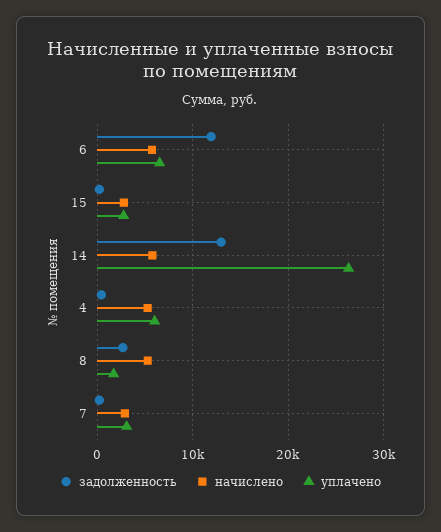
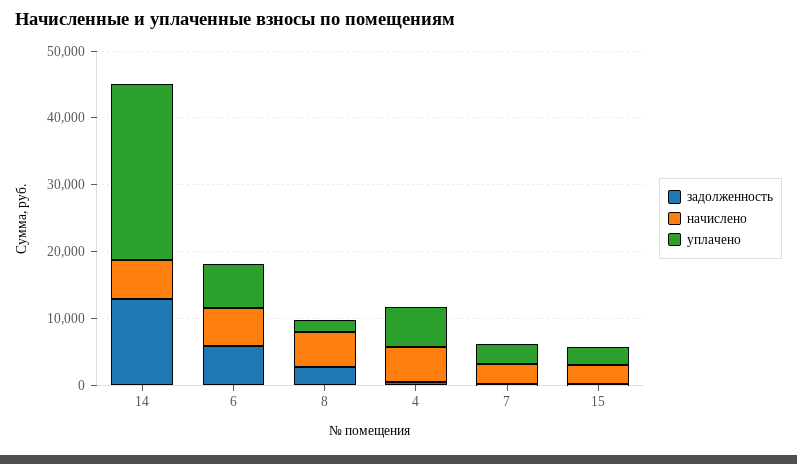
  {
    "задолженность": {
-     "6": 12000,
+     "6": 6000,
      "15": 0,
      "14": 13000,
      "4": 0,
      "8": 3000,
      "7": 0
    },
    "начислено": {
      "6": 6000,
      "15": 3000,
      "14": 6000,
      "4": 5000,
      "8": 5000,
      "7": 3000
    },
    "уплачено": {
      "6": 7000,
      "15": 3000,
      "14": 26000,
      "4": 6000,
      "8": 2000,
      "7": 3000
    }
  }

